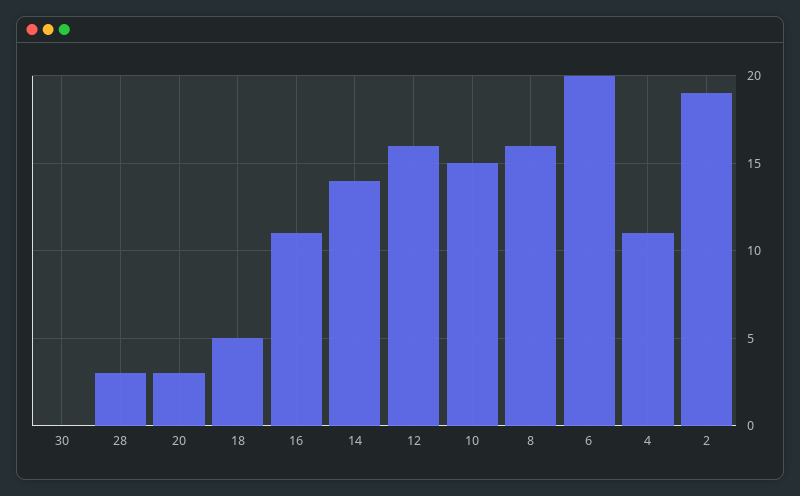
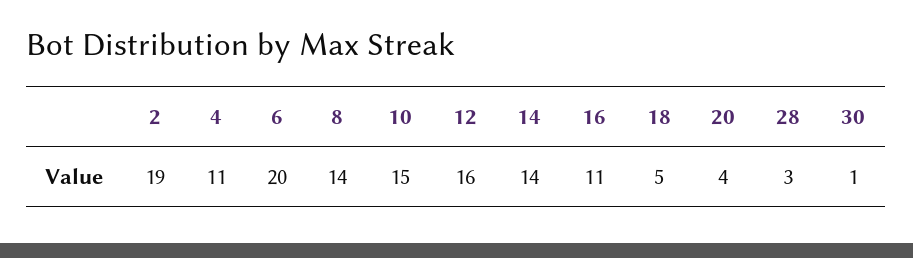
  {
-   "30": 0,
+   "30": 1,
    "28": 3,
-   "20": 3,
+   "20": 4,
    "18": 5,
    "16": 11,
    "14": 14,
    "12": 16,
    "10": 15,
-   "8": 16,
+   "8": 14,
    "6": 20,
    "4": 11,
    "2": 19
  }

